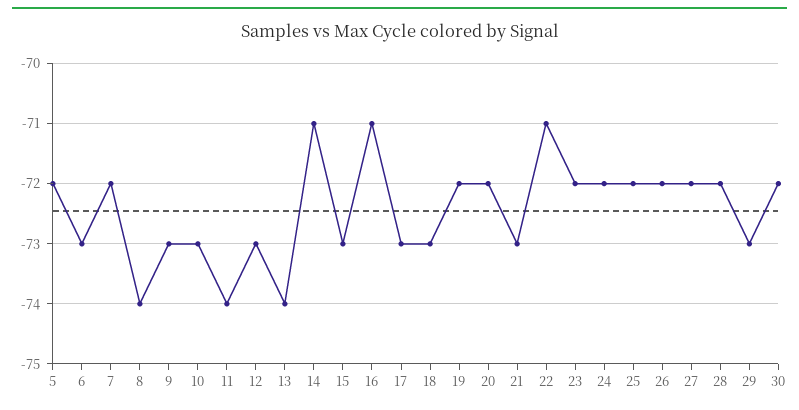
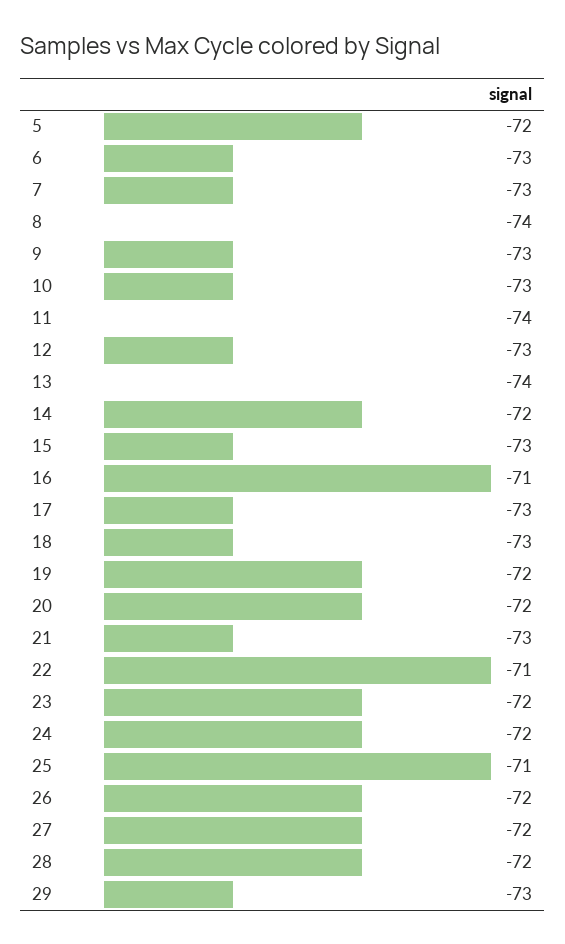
  {
    "5": -72,
    "6": -73,
-   "7": -72,
+   "7": -73,
    "8": -74,
    "9": -73,
    "10": -73,
    "11": -74,
    "12": -73,
    "13": -74,
-   "14": -71,
+   "14": -72,
    "15": -73,
    "16": -71,
    "17": -73,
    "18": -73,
    "19": -72,
    "20": -72,
    "21": -73,
    "22": -71,
    "23": -72,
    "24": -72,
-   "25": -72,
+   "25": -71,
    "26": -72,
    "27": -72,
    "28": -72,
-   "29": -73,
+   "29": -73
-   "30": -72
  }

